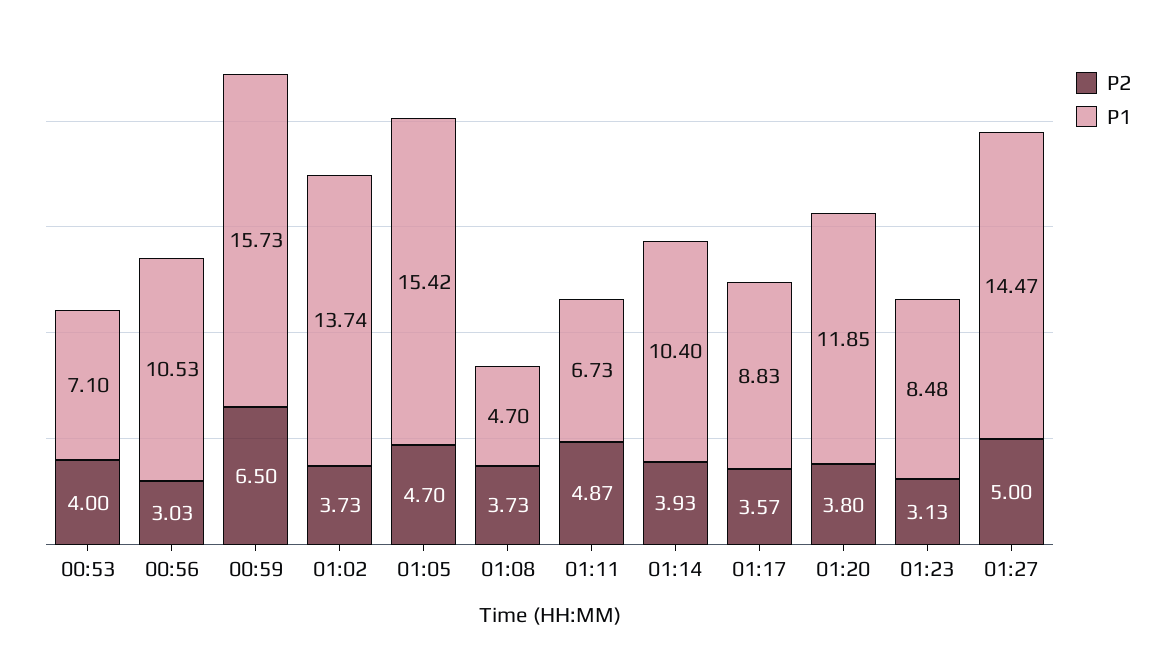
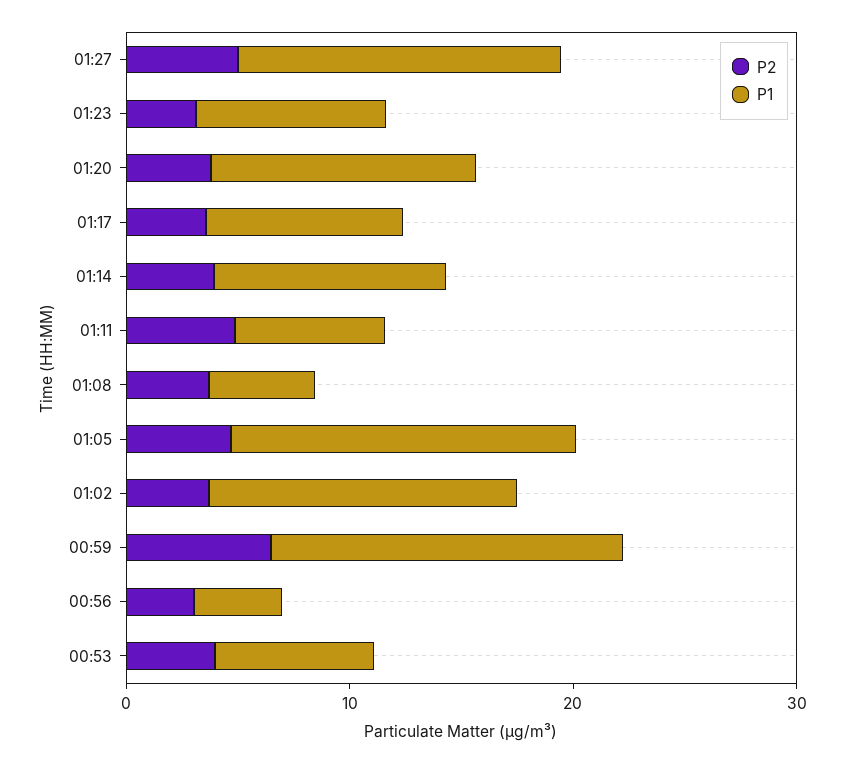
  {
    "P2": {
      "00:53": 4,
      "00:56": 3.03,
      "00:59": 6.5,
      "01:02": 3.73,
      "01:05": 4.7,
      "01:08": 3.73,
      "01:11": 4.87,
      "01:14": 3.93,
      "01:17": 3.57,
      "01:20": 3.8,
      "01:23": 3.13,
      "01:27": 5
    },
    "P1": {
      "00:53": 7.1,
-     "00:56": 10.53,
+     "00:56": 4,
      "00:59": 15.73,
      "01:02": 13.74,
      "01:05": 15.42,
      "01:08": 4.7,
      "01:11": 6.73,
      "01:14": 10.4,
      "01:17": 8.83,
      "01:20": 11.85,
      "01:23": 8.48,
      "01:27": 14.47
    }
  }

